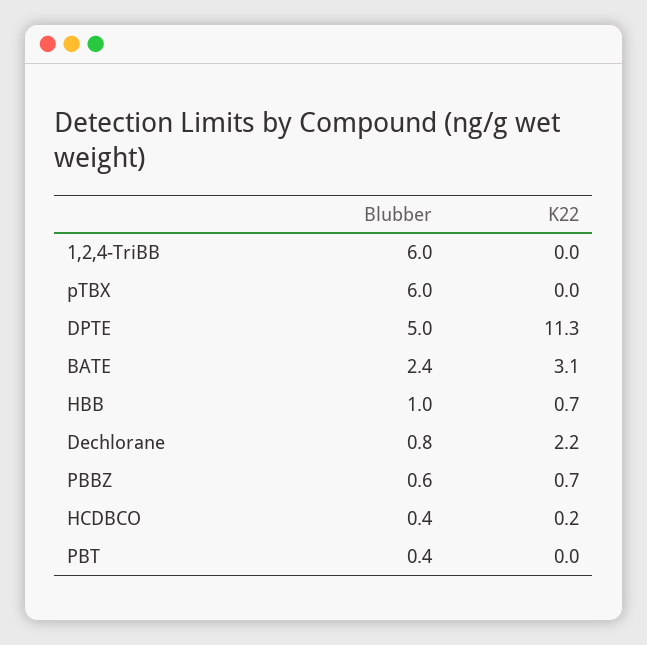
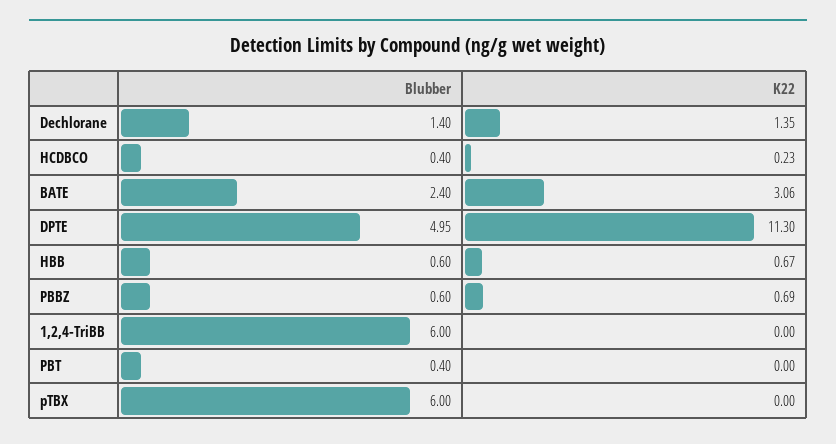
  {
    "Blubber": {
      "1,2,4-TriBB": 6,
      "pTBX": 6,
      "DPTE": 4.95,
      "BATE": 2.4,
-     "HBB": 1,
+     "HBB": 0.6,
-     "Dechlorane": 0.8,
+     "Dechlorane": 1.4,
      "PBBZ": 0.6,
      "HCDBCO": 0.4,
      "PBT": 0.4
    },
    "K22": {
      "1,2,4-TriBB": 0,
      "pTBX": 0,
      "DPTE": 11.3,
      "BATE": 3.06,
      "HBB": 0.67,
-     "Dechlorane": 2.2,
+     "Dechlorane": 1.35,
      "PBBZ": 0.69,
      "HCDBCO": 0.23,
      "PBT": 0
    }
  }

